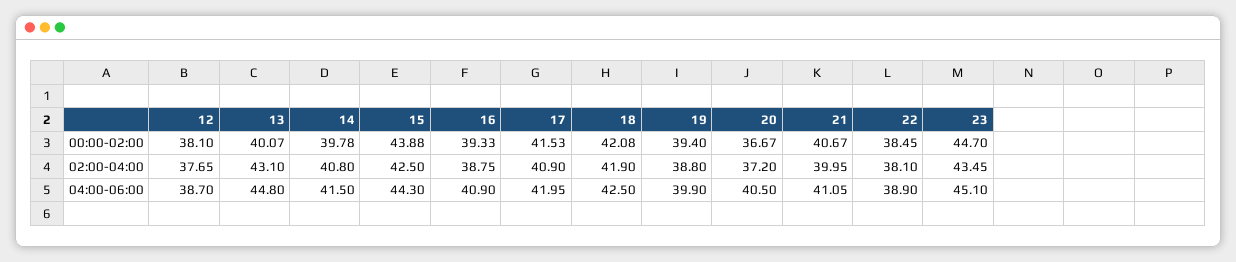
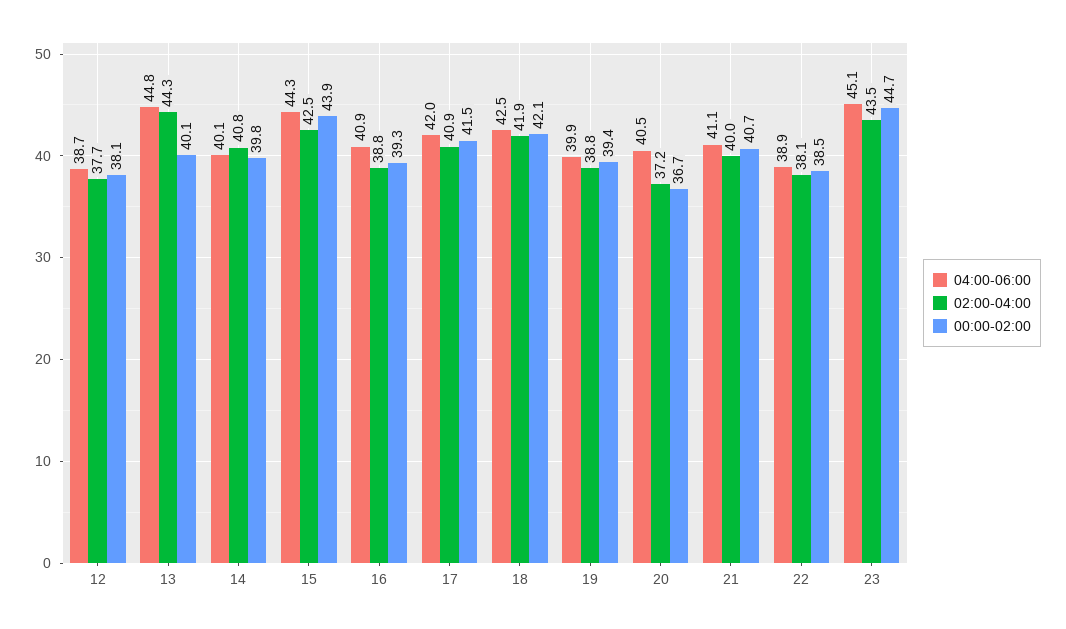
  {
    "00:00-02:00": {
      "12": 38.1,
      "13": 40.07,
      "14": 39.78,
      "15": 43.88,
      "16": 39.33,
      "17": 41.53,
      "18": 42.08,
      "19": 39.4,
      "20": 36.67,
      "21": 40.67,
      "22": 38.45,
      "23": 44.7
    },
    "02:00-04:00": {
      "12": 37.65,
-     "13": 43.1,
+     "13": 44.3,
      "14": 40.8,
      "15": 42.5,
      "16": 38.75,
      "17": 40.9,
      "18": 41.9,
      "19": 38.8,
      "20": 37.2,
      "21": 39.95,
      "22": 38.1,
      "23": 43.45
    },
    "04:00-06:00": {
      "12": 38.7,
      "13": 44.8,
-     "14": 41.5,
+     "14": 40.1,
      "15": 44.3,
      "16": 40.9,
      "17": 41.95,
      "18": 42.5,
      "19": 39.9,
      "20": 40.5,
      "21": 41.05,
      "22": 38.9,
      "23": 45.1
    }
  }

